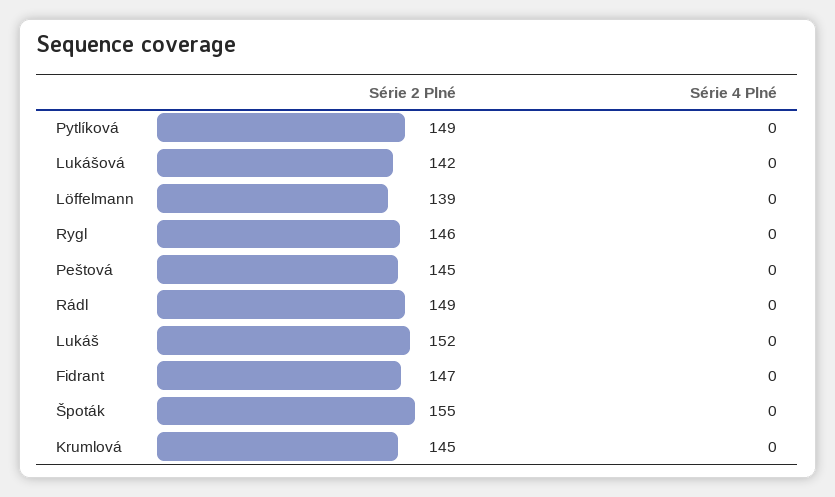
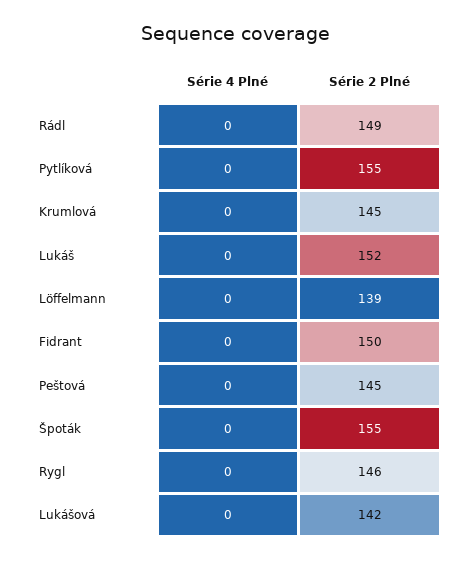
  {
    "Série 2 Plné": {
-     "Pytlíková": 149,
+     "Pytlíková": 155,
      "Lukášová": 142,
      "Löffelmann": 139,
      "Rygl": 146,
      "Peštová": 145,
      "Rádl": 149,
      "Lukáš": 152,
-     "Fidrant": 147,
+     "Fidrant": 150,
      "Špoták": 155,
      "Krumlová": 145
    },
    "Série 4 Plné": {
      "Pytlíková": 0,
      "Lukášová": 0,
      "Löffelmann": 0,
      "Rygl": 0,
      "Peštová": 0,
      "Rádl": 0,
      "Lukáš": 0,
      "Fidrant": 0,
      "Špoták": 0,
      "Krumlová": 0
    }
  }

